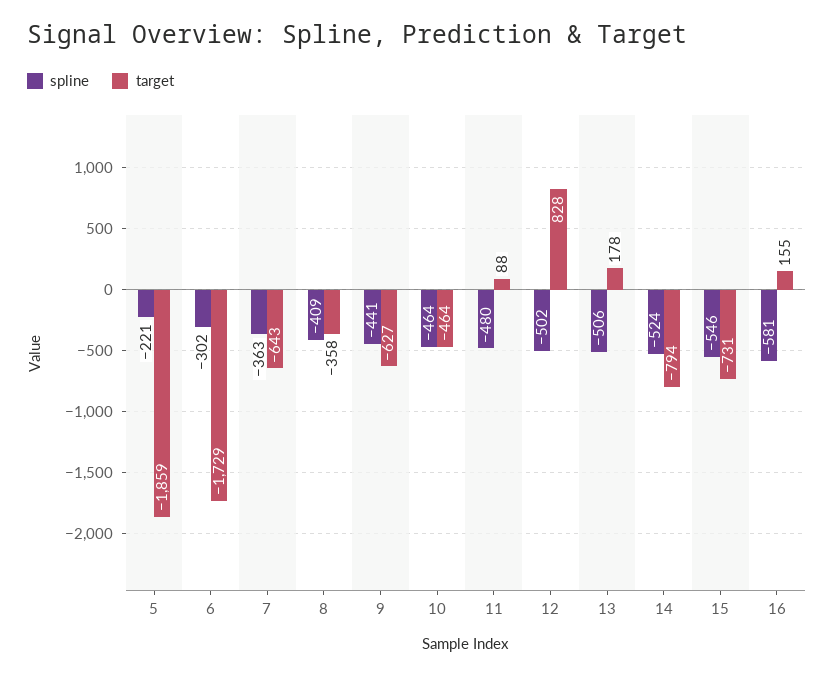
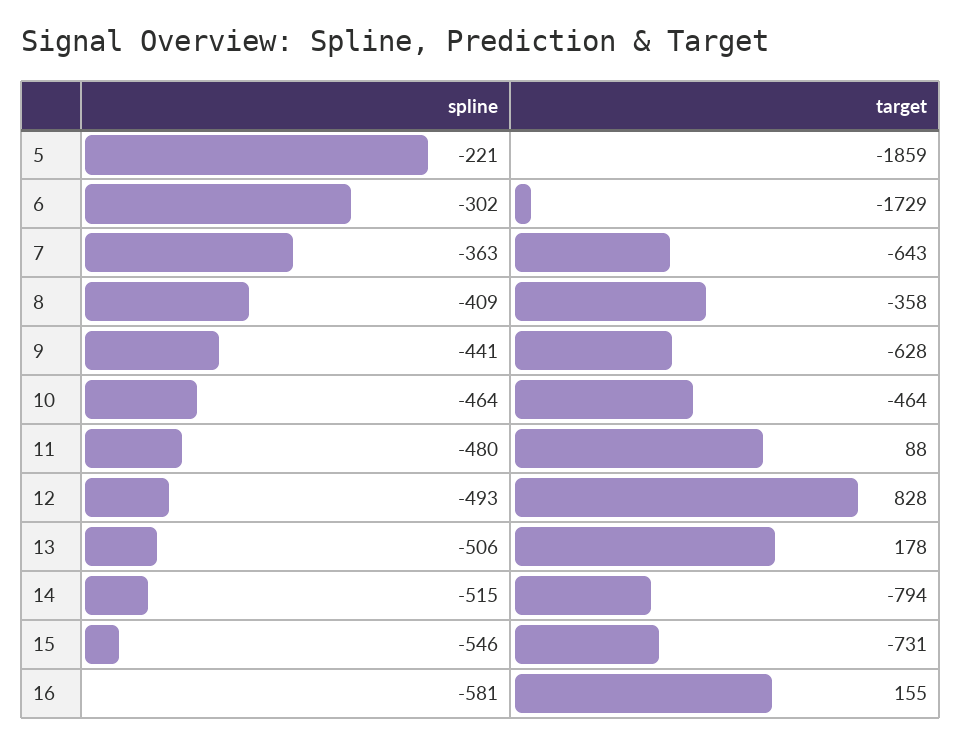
  {
    "spline": {
      "5": -221,
      "6": -302,
      "7": -363,
      "8": -409,
      "9": -441,
      "10": -464,
      "11": -480,
-     "12": -502,
+     "12": -493,
      "13": -506,
-     "14": -524,
+     "14": -515,
      "15": -546,
      "16": -581
    },
    "target": {
      "5": -1859,
      "6": -1729,
      "7": -643,
      "8": -358,
-     "9": -627,
+     "9": -628,
      "10": -464,
      "11": 88,
      "12": 828,
      "13": 178,
      "14": -794,
      "15": -731,
      "16": 155
    }
  }

